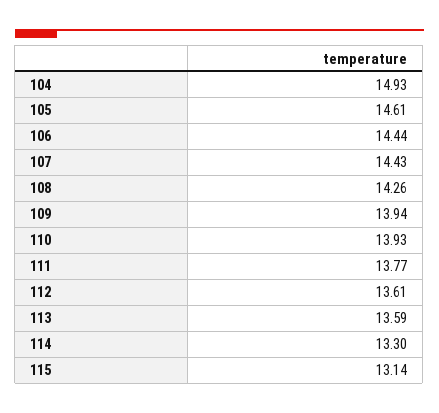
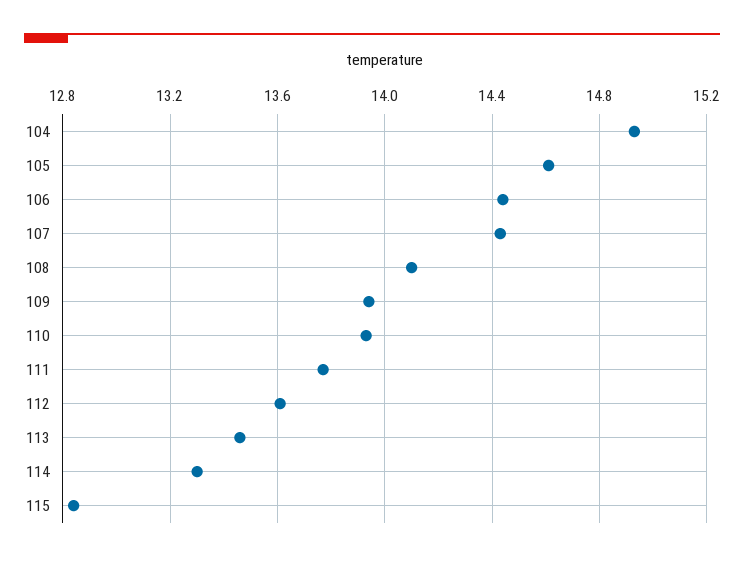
  {
    "104": 14.93,
    "105": 14.61,
    "106": 14.44,
    "107": 14.43,
-   "108": 14.26,
+   "108": 14.1,
    "109": 13.94,
    "110": 13.93,
    "111": 13.77,
    "112": 13.61,
-   "113": 13.59,
+   "113": 13.45,
    "114": 13.3,
-   "115": 13.14
+   "115": 12.85
  }

